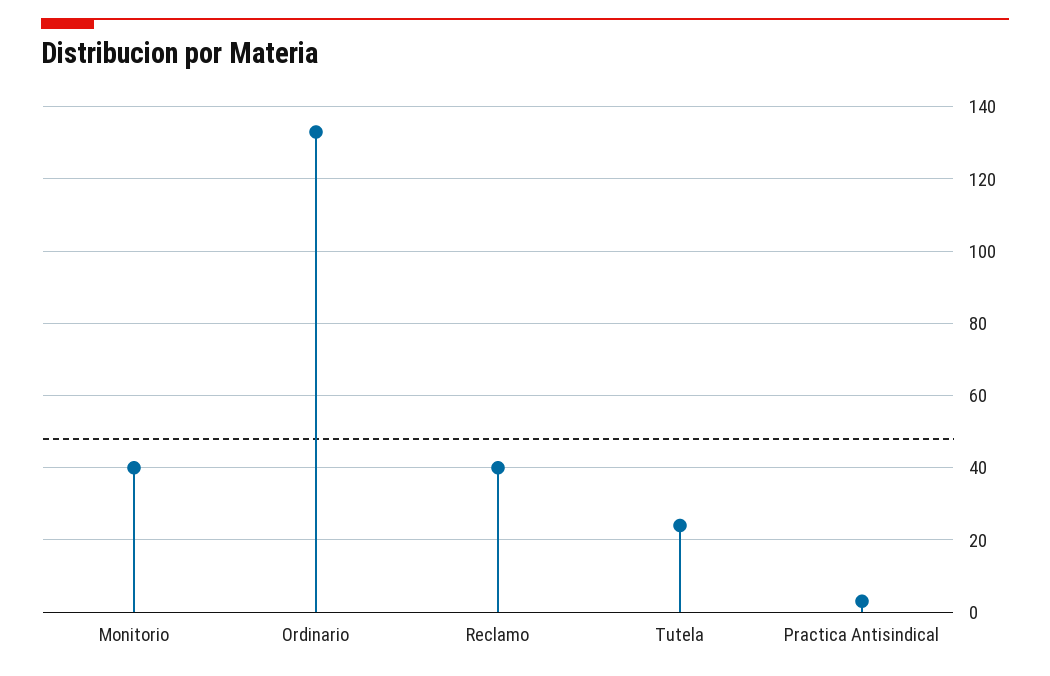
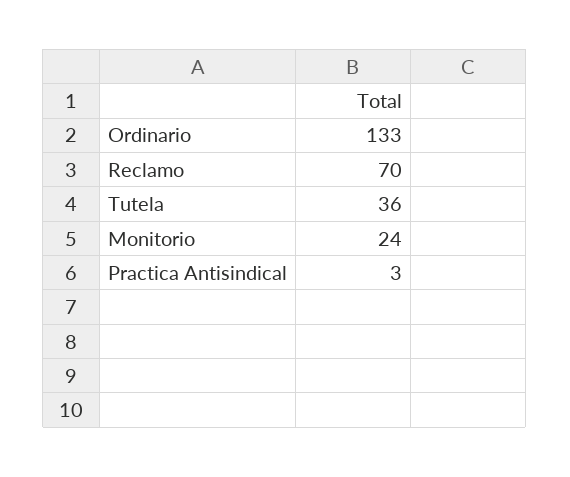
  {
-   "Monitorio": 40,
+   "Monitorio": 24,
    "Ordinario": 133,
-   "Reclamo": 40,
+   "Reclamo": 70,
-   "Tutela": 25,
+   "Tutela": 36,
    "Practica Antisindical": 3
  }

